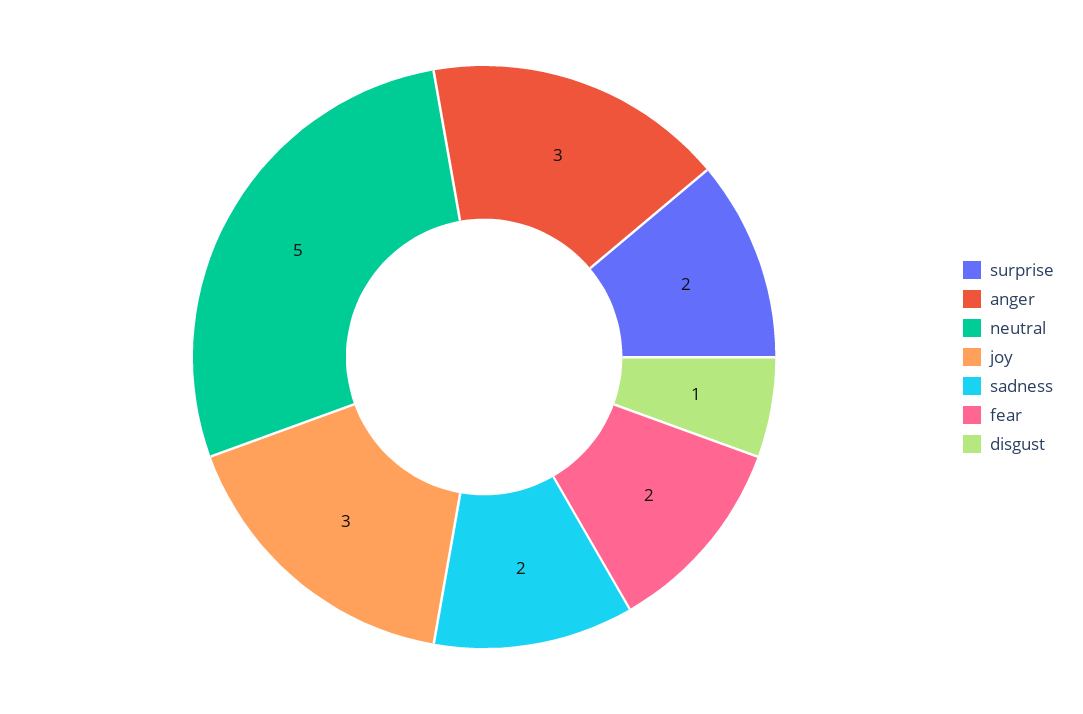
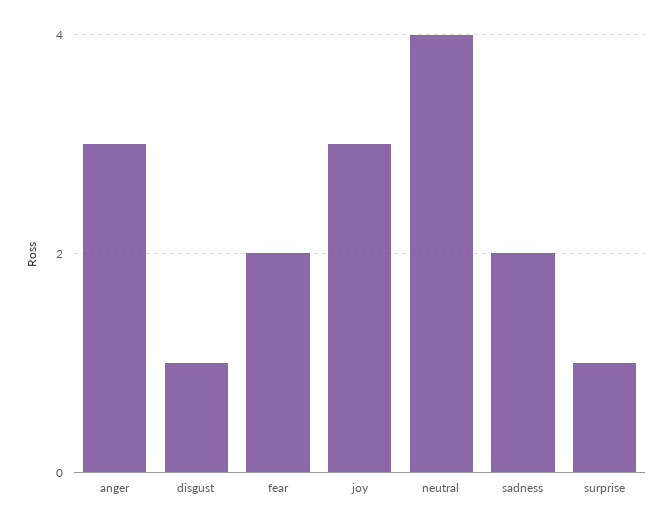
  {
-   "surprise": 2,
+   "surprise": 1,
    "anger": 3,
-   "neutral": 5,
+   "neutral": 4,
    "joy": 3,
    "sadness": 2,
    "fear": 2,
    "disgust": 1
  }

